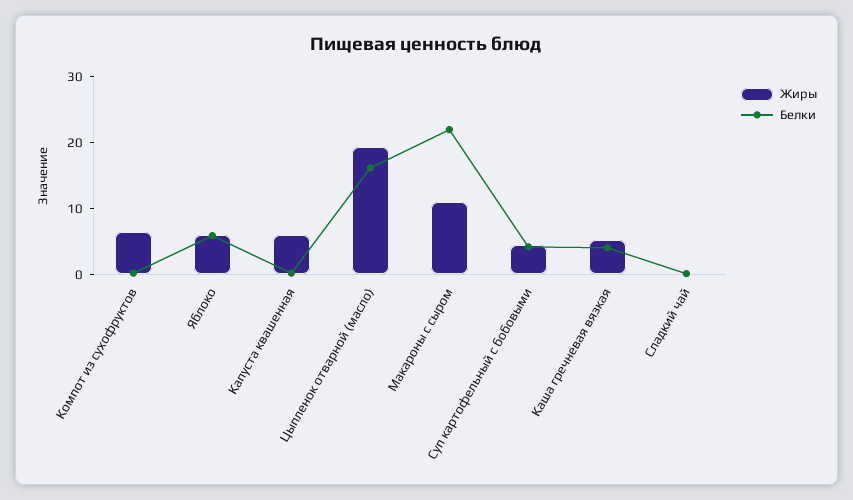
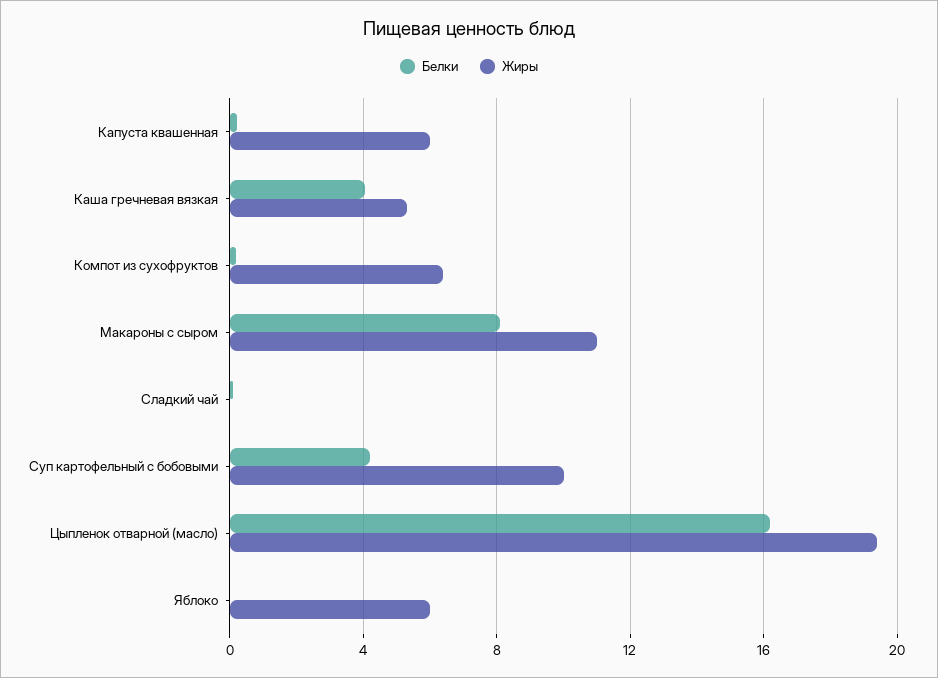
  {
    "Жиры": {
      "Компот из сухофруктов": 6.5,
      "Яблоко": 6,
      "Капуста квашенная": 6,
      "Цыпленок отварной (масло)": 19.5,
      "Макароны с сыром": 11,
-     "Суп картофельный с бобовыми": 4,
+     "Суп картофельный с бобовыми": 10,
      "Каша гречневая вязкая": 5.5,
      "Сладкий чай": 0
    },
    "Белки": {
      "Компот из сухофруктов": 0,
-     "Яблоко": 6,
+     "Яблоко": 0,
      "Капуста квашенная": 0,
      "Цыпленок отварной (масло)": 16,
-     "Макароны с сыром": 22,
+     "Макароны с сыром": 8,
      "Суп картофельный с бобовыми": 4,
      "Каша гречневая вязкая": 4,
      "Сладкий чай": 0
    }
  }

